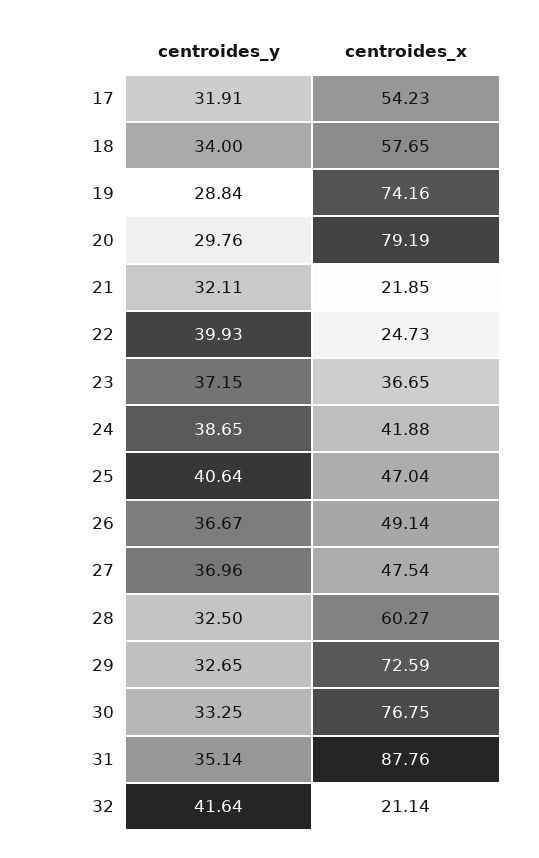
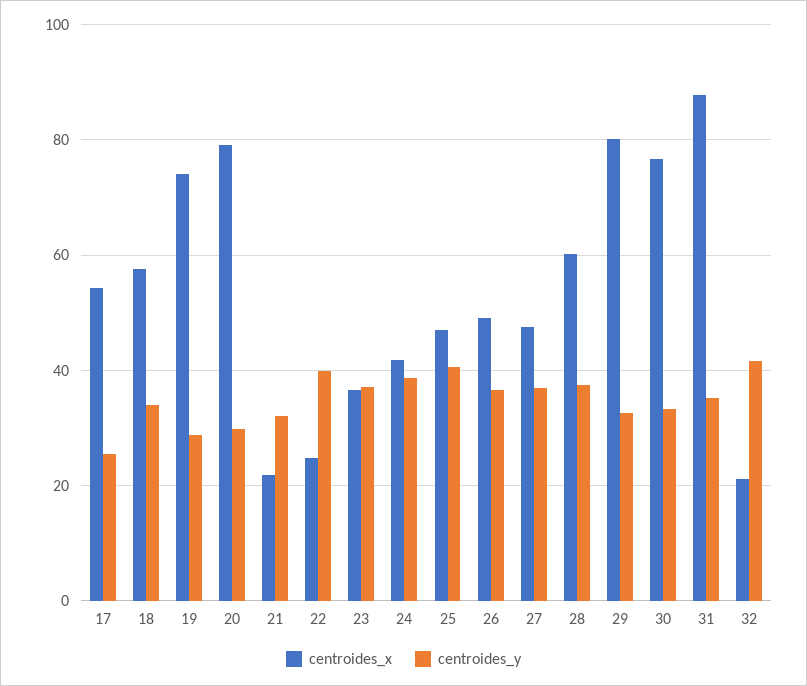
  {
    "centroides_y": {
-     "17": 31.91,
+     "17": 26,
      "18": 34,
      "19": 28.84,
      "20": 29.76,
      "21": 32.11,
      "22": 39.93,
      "23": 37.15,
      "24": 38.65,
      "25": 40.64,
      "26": 36.67,
      "27": 36.96,
-     "28": 32.5,
+     "28": 38,
      "29": 32.65,
      "30": 33.25,
      "31": 35.14,
      "32": 41.64
    },
    "centroides_x": {
      "17": 54.23,
      "18": 57.65,
      "19": 74.16,
      "20": 79.19,
      "21": 21.85,
      "22": 24.73,
      "23": 36.65,
      "24": 41.88,
      "25": 47.04,
      "26": 49.14,
      "27": 47.54,
      "28": 60.27,
-     "29": 72.59,
+     "29": 80,
      "30": 76.75,
      "31": 87.76,
      "32": 21.14
    }
  }

